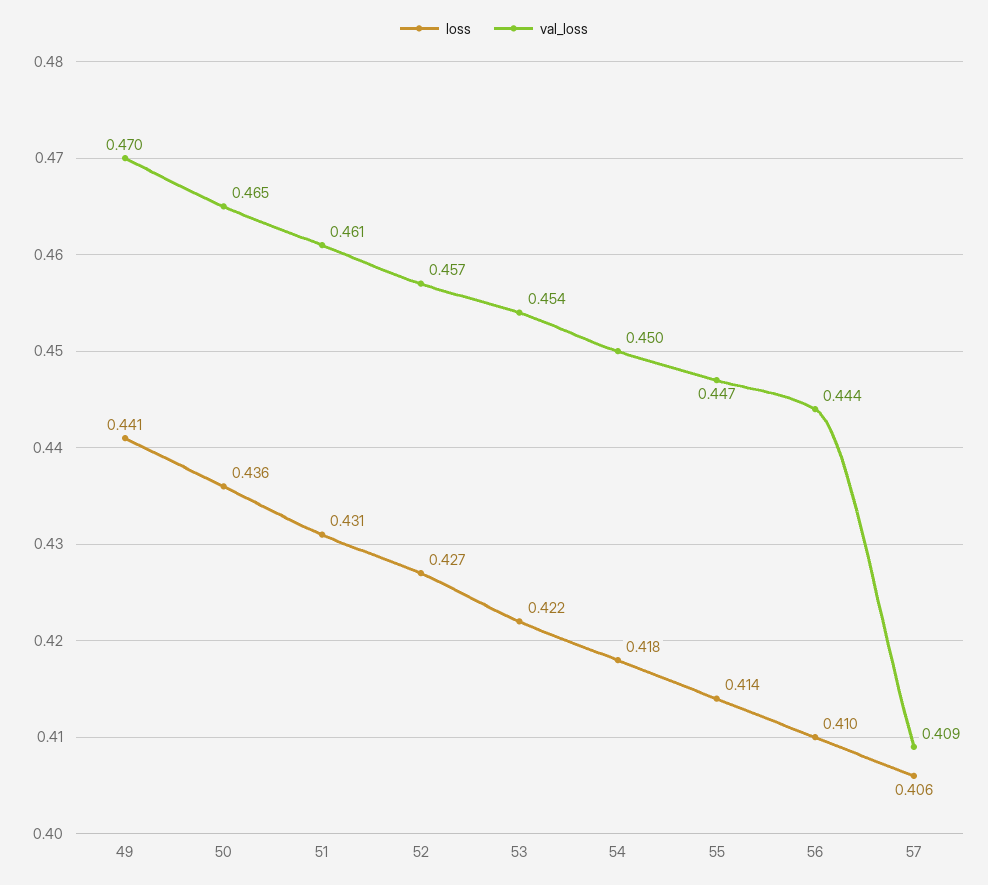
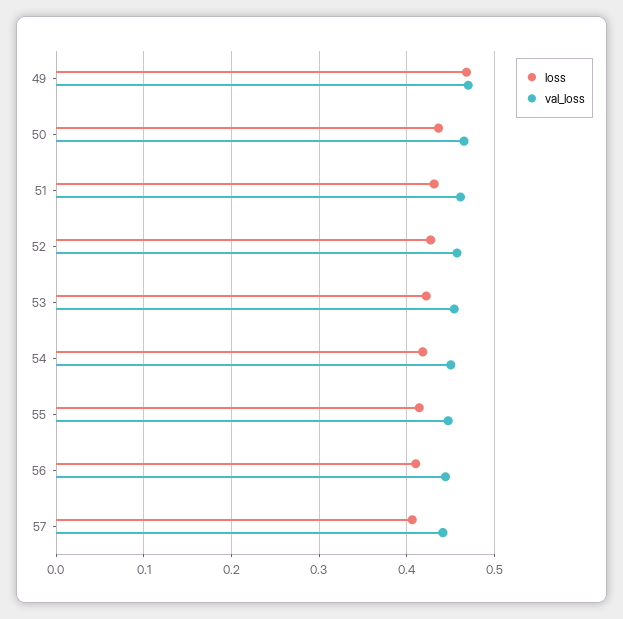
  {
    "loss": {
-     "49": 0.441,
+     "49": 0.47,
      "50": 0.436,
      "51": 0.431,
      "52": 0.427,
      "53": 0.422,
      "54": 0.418,
      "55": 0.414,
      "56": 0.41,
      "57": 0.406
    },
    "val_loss": {
      "49": 0.47,
      "50": 0.465,
      "51": 0.461,
      "52": 0.457,
      "53": 0.454,
      "54": 0.45,
      "55": 0.447,
      "56": 0.444,
-     "57": 0.409
+     "57": 0.44
    }
  }

